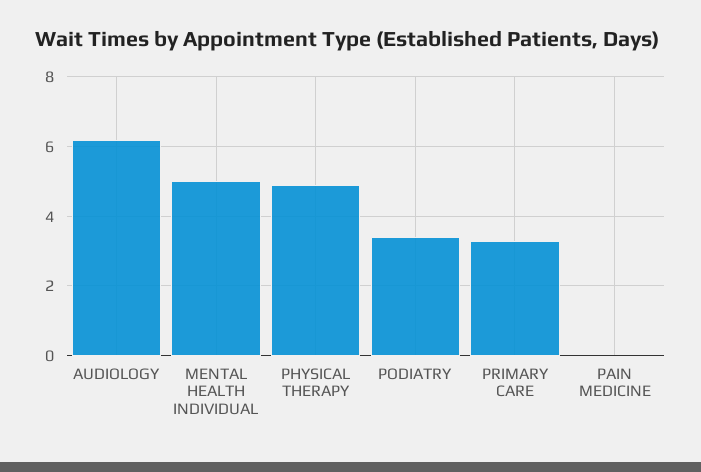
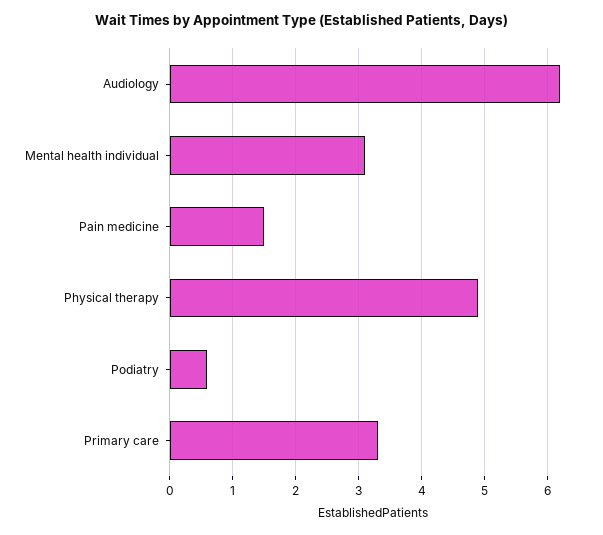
  {
    "AUDIOLOGY": 6.2,
-   "MENTAL HEALTH INDIVIDUAL": 5,
+   "MENTAL HEALTH INDIVIDUAL": 3.1,
    "PHYSICAL THERAPY": 4.9,
-   "PODIATRY": 3.5,
+   "PODIATRY": 0.6,
    "PRIMARY CARE": 3.3,
-   "PAIN MEDICINE": 0
+   "PAIN MEDICINE": 1.5
  }

